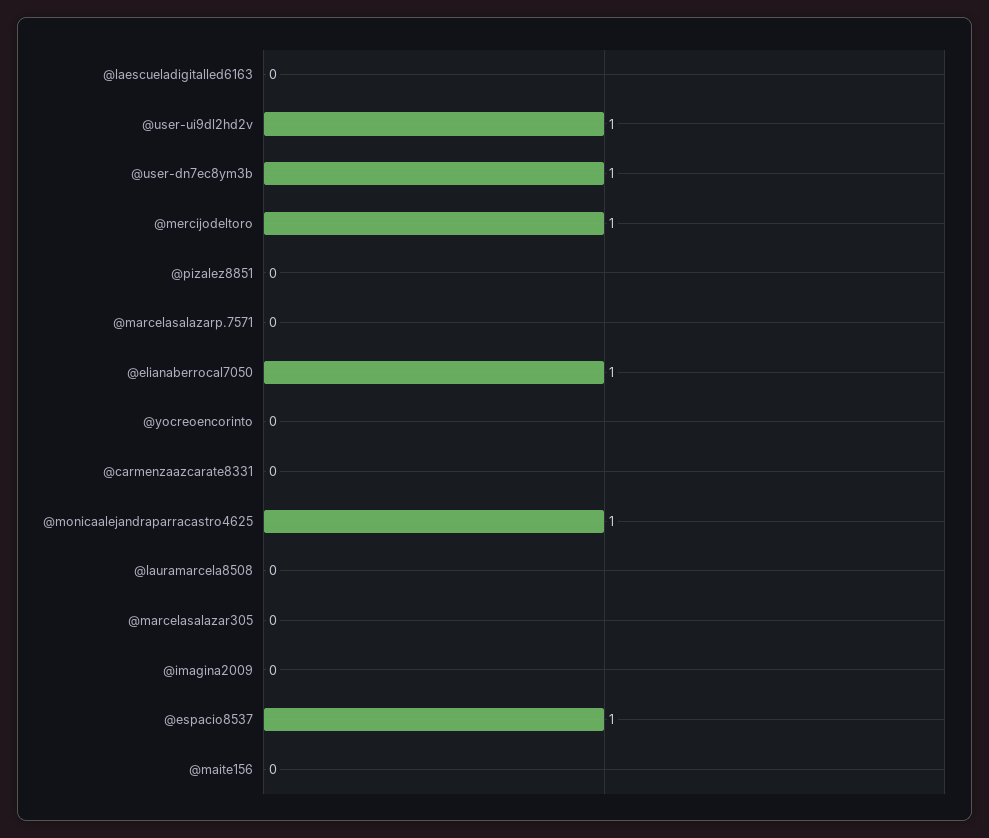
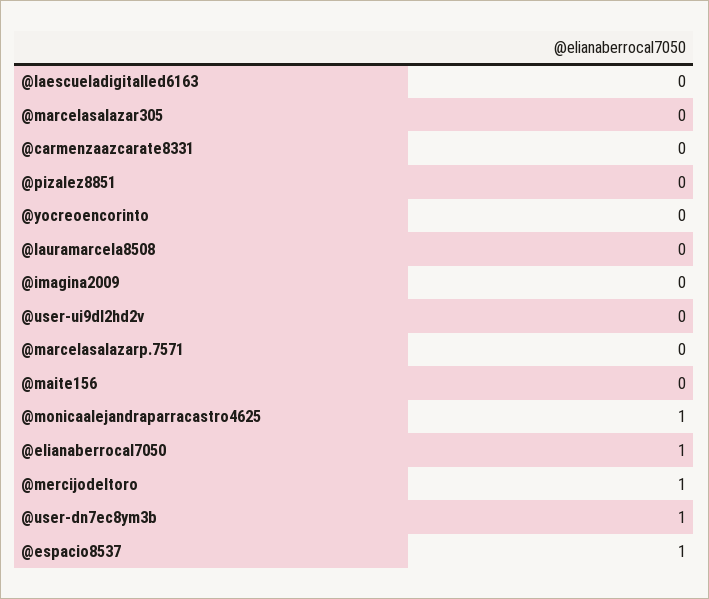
  {
    "@laescueladigitalled6163": 0,
-   "@user-ui9dl2hd2v": 1,
+   "@user-ui9dl2hd2v": 0,
    "@user-dn7ec8ym3b": 1,
    "@mercijodeltoro": 1,
    "@pizalez8851": 0,
    "@marcelasalazarp.7571": 0,
    "@elianaberrocal7050": 1,
    "@yocreoencorinto": 0,
    "@carmenzaazcarate8331": 0,
    "@monicaalejandraparracastro4625": 1,
    "@lauramarcela8508": 0,
    "@marcelasalazar305": 0,
    "@imagina2009": 0,
    "@espacio8537": 1,
    "@maite156": 0
  }

